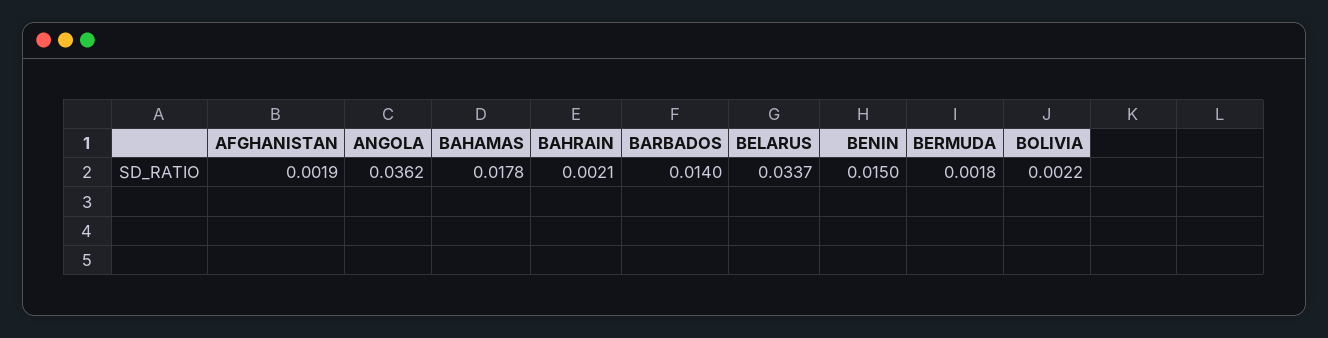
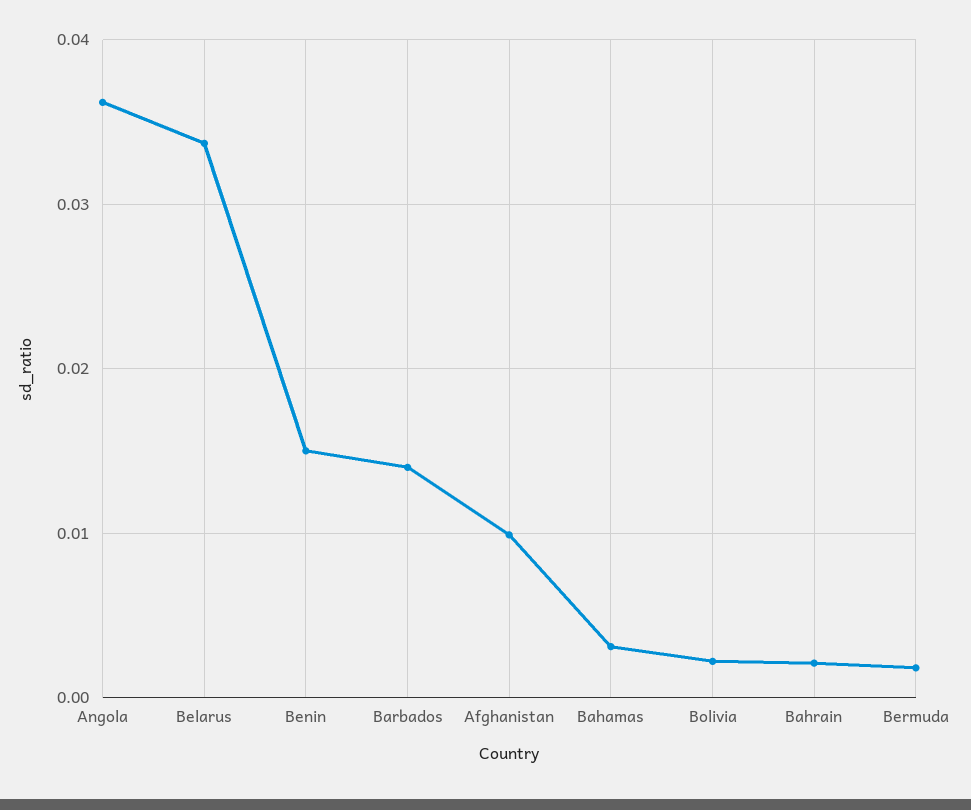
  {
-   "AFGHANISTAN": 0.0019,
+   "AFGHANISTAN": 0.01,
    "ANGOLA": 0.0362,
-   "BAHAMAS": 0.0178,
+   "BAHAMAS": 0.003,
    "BAHRAIN": 0.0021,
    "BARBADOS": 0.014,
    "BELARUS": 0.0337,
    "BENIN": 0.015,
    "BERMUDA": 0.0018,
    "BOLIVIA": 0.0022
  }

